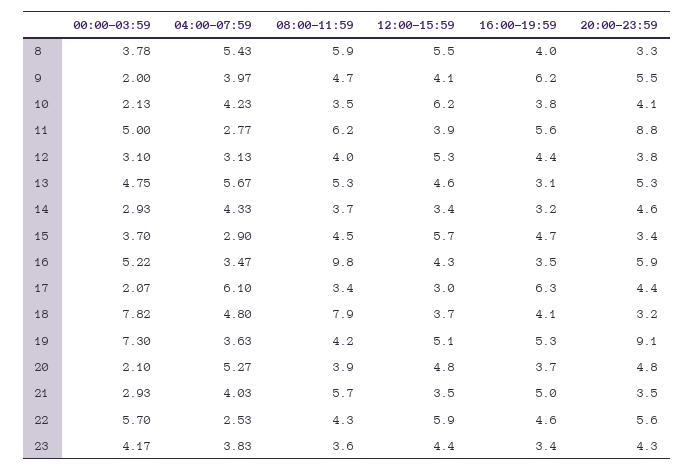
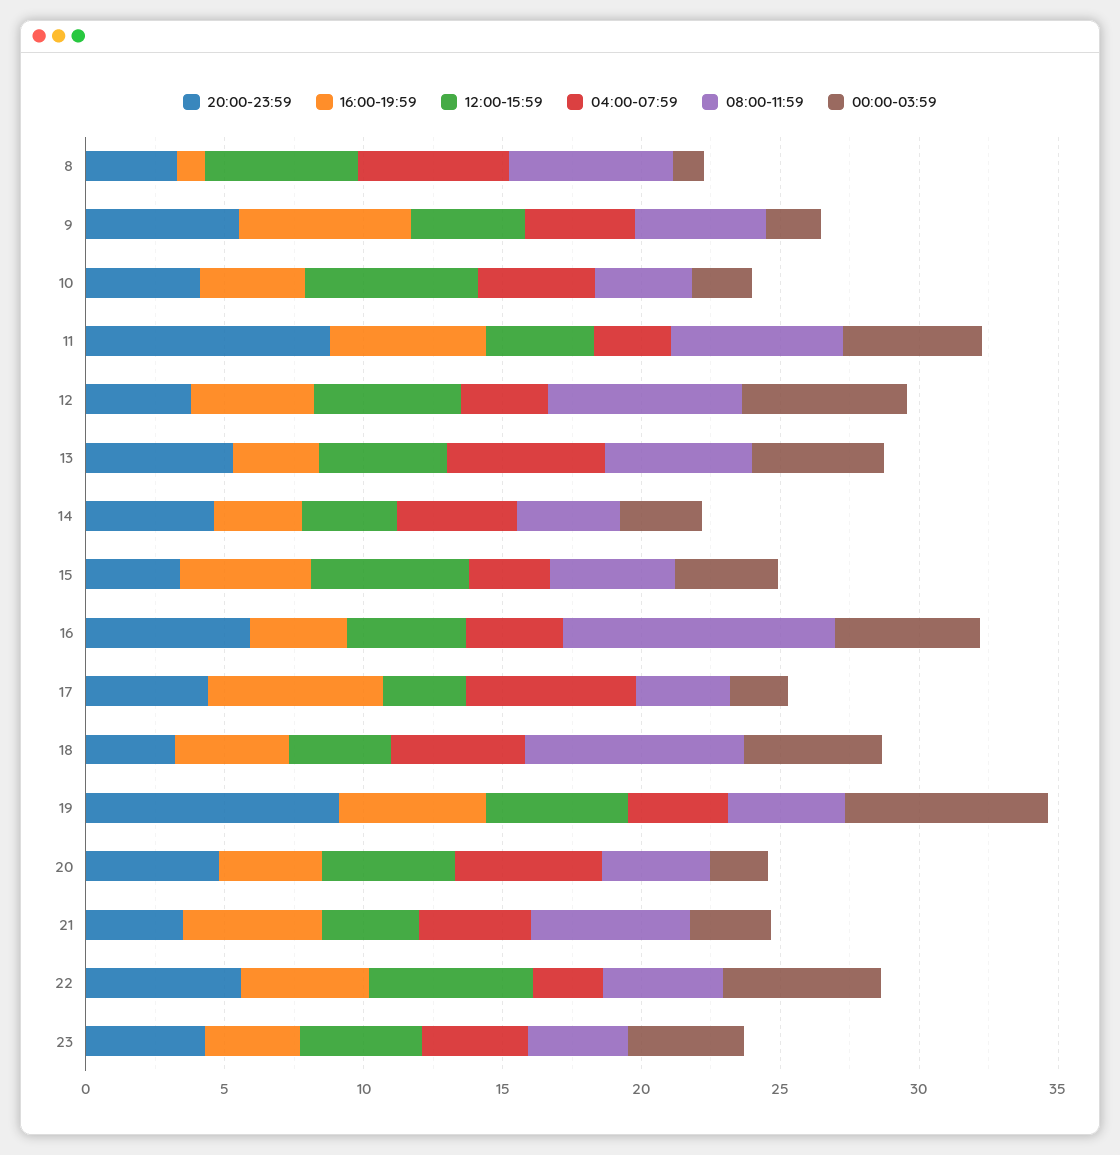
  {
    "00:00-03:59": {
-     "8": 3.78,
+     "8": 1,
      "9": 2,
      "10": 2.13,
      "11": 5,
-     "12": 3.1,
+     "12": 6,
      "13": 4.75,
      "14": 2.93,
      "15": 3.7,
      "16": 5.22,
      "17": 2.07,
-     "18": 7.82,
+     "18": 5,
      "19": 7.3,
      "20": 2.1,
      "21": 2.93,
      "22": 5.7,
      "23": 4.17
    },
    "04:00-07:59": {
      "8": 5.43,
      "9": 3.97,
      "10": 4.23,
      "11": 2.77,
      "12": 3.13,
      "13": 5.67,
      "14": 4.33,
      "15": 2.9,
      "16": 3.47,
      "17": 6.1,
      "18": 4.8,
      "19": 3.63,
      "20": 5.27,
      "21": 4.03,
      "22": 2.53,
      "23": 3.83
    },
    "08:00-11:59": {
      "8": 5.9,
      "9": 4.7,
      "10": 3.5,
      "11": 6.2,
-     "12": 4,
+     "12": 7,
      "13": 5.3,
      "14": 3.7,
      "15": 4.5,
      "16": 9.8,
      "17": 3.4,
      "18": 7.9,
      "19": 4.2,
      "20": 3.9,
      "21": 5.7,
      "22": 4.3,
      "23": 3.6
    },
    "12:00-15:59": {
      "8": 5.5,
      "9": 4.1,
      "10": 6.2,
      "11": 3.9,
      "12": 5.3,
      "13": 4.6,
      "14": 3.4,
      "15": 5.7,
      "16": 4.3,
      "17": 3,
      "18": 3.7,
      "19": 5.1,
      "20": 4.8,
      "21": 3.5,
      "22": 5.9,
      "23": 4.4
    },
    "16:00-19:59": {
-     "8": 4,
+     "8": 1,
      "9": 6.2,
      "10": 3.8,
      "11": 5.6,
      "12": 4.4,
      "13": 3.1,
      "14": 3.2,
      "15": 4.7,
      "16": 3.5,
      "17": 6.3,
      "18": 4.1,
      "19": 5.3,
      "20": 3.7,
      "21": 5,
      "22": 4.6,
      "23": 3.4
    },
    "20:00-23:59": {
      "8": 3.3,
      "9": 5.5,
      "10": 4.1,
      "11": 8.8,
      "12": 3.8,
      "13": 5.3,
      "14": 4.6,
      "15": 3.4,
      "16": 5.9,
      "17": 4.4,
      "18": 3.2,
      "19": 9.1,
      "20": 4.8,
      "21": 3.5,
      "22": 5.6,
      "23": 4.3
    }
  }

